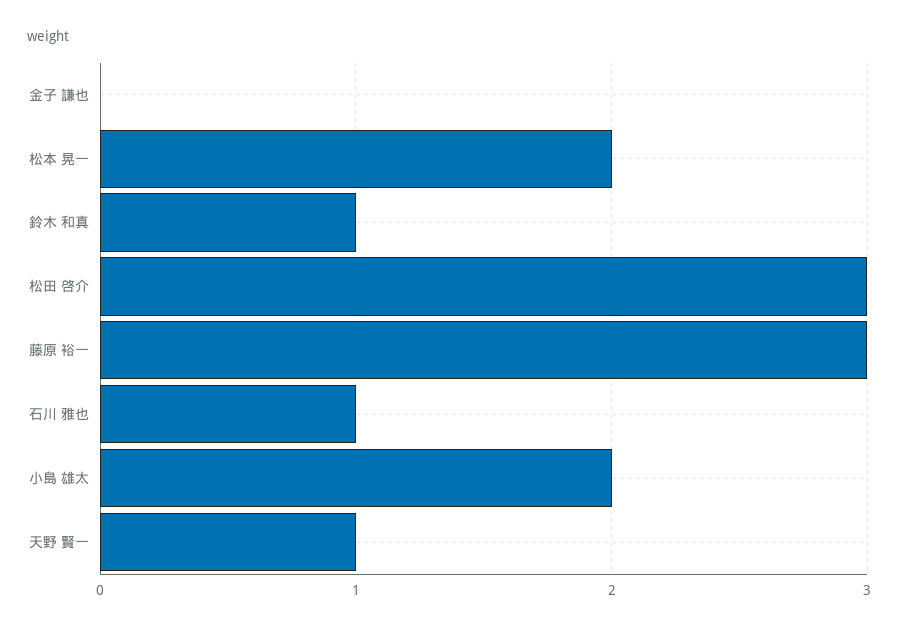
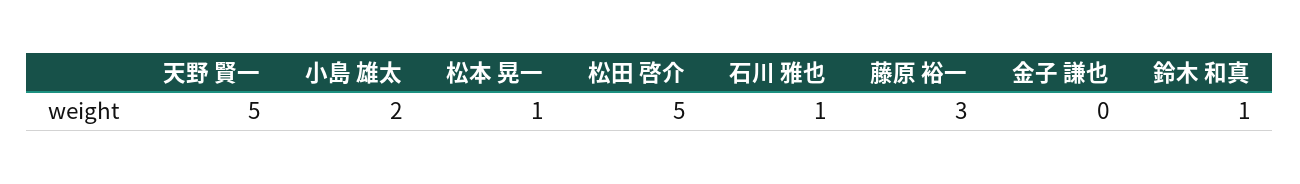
  {
    "金子 謙也": 0,
-   "松本 晃一": 2,
+   "松本 晃一": 1,
    "鈴木 和真": 1,
-   "松田 啓介": 3,
+   "松田 啓介": 5,
    "藤原 裕一": 3,
    "石川 雅也": 1,
    "小島 雄太": 2,
-   "天野 賢一": 1
+   "天野 賢一": 5
  }

